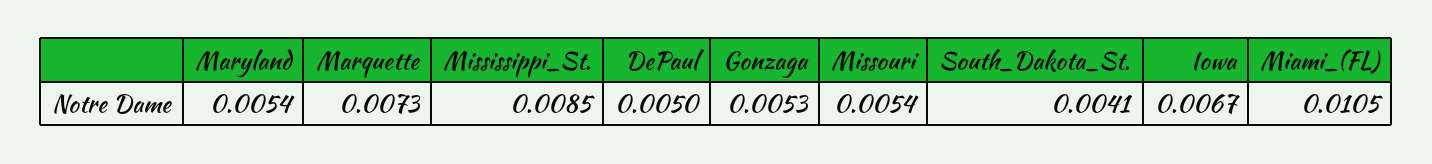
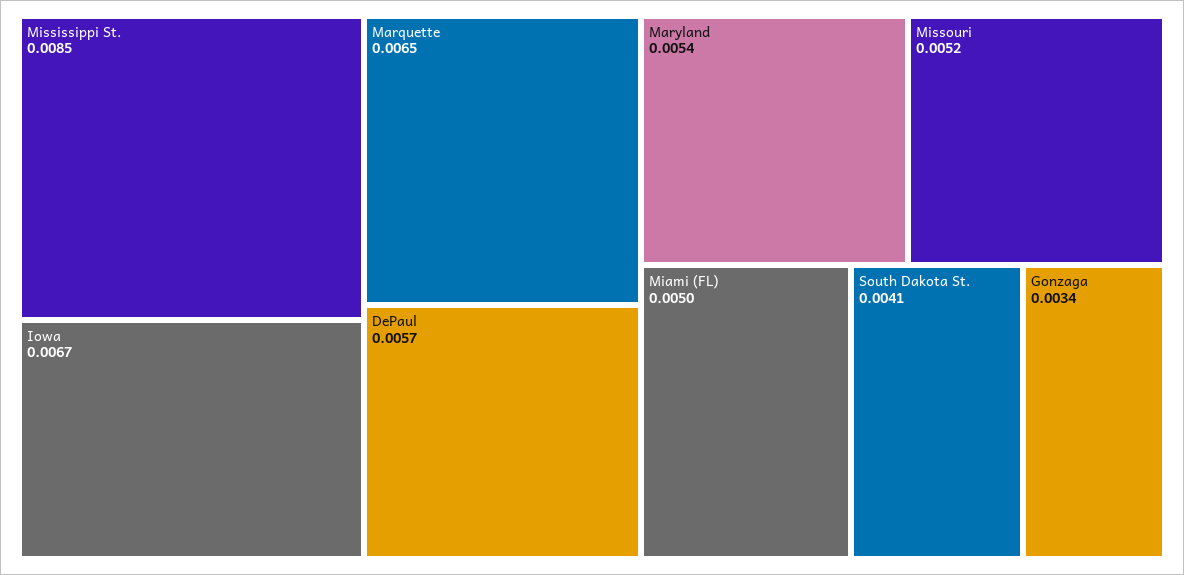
  {
    "Maryland": 0.0054,
-   "Marquette": 0.0073,
+   "Marquette": 0.0065,
    "Mississippi_St.": 0.0085,
-   "DePaul": 0.005,
+   "DePaul": 0.0057,
-   "Gonzaga": 0.0053,
+   "Gonzaga": 0.0034,
-   "Missouri": 0.0054,
+   "Missouri": 0.0052,
    "South_Dakota_St.": 0.0041,
    "Iowa": 0.0067,
-   "Miami_(FL)": 0.0105
+   "Miami_(FL)": 0.005
  }

